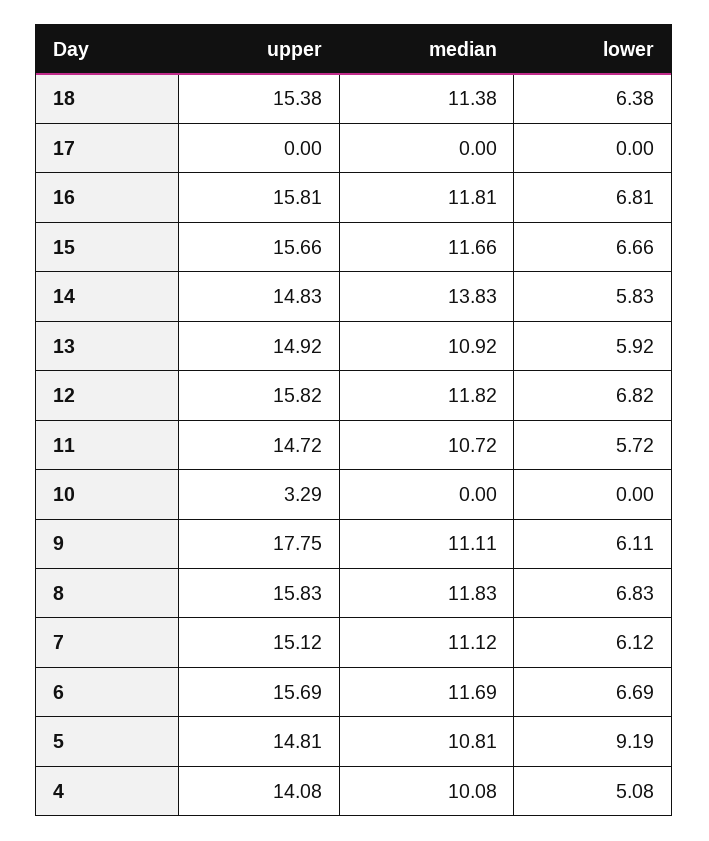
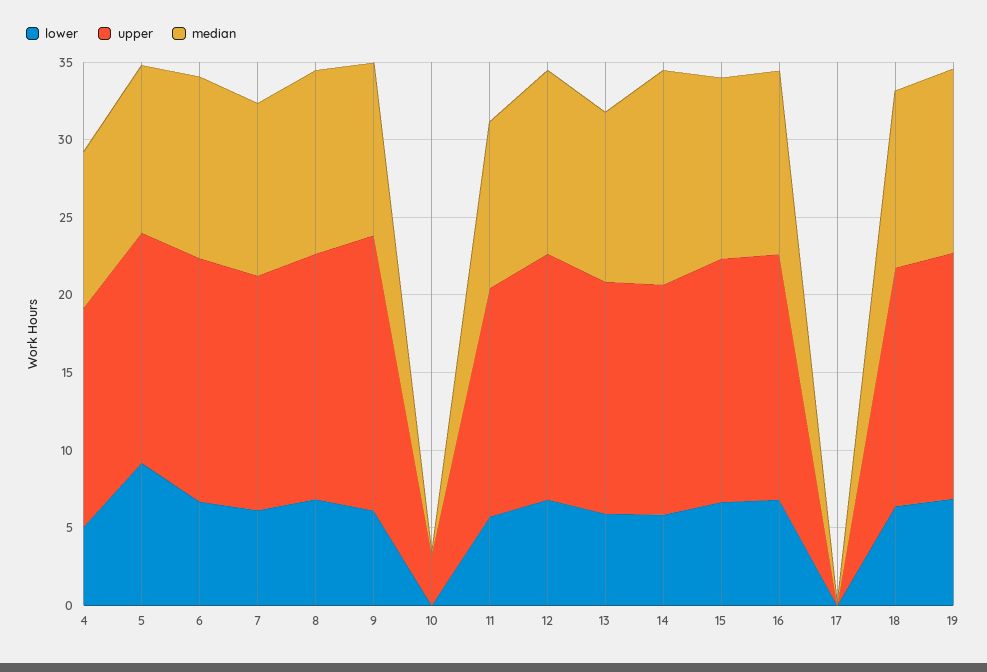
  {
    "upper": {
      "18": 15.38,
      "17": 0,
      "16": 15.81,
      "15": 15.66,
      "14": 14.83,
      "13": 14.92,
      "12": 15.82,
      "11": 14.72,
      "10": 3.29,
      "9": 17.75,
      "8": 15.83,
      "7": 15.12,
      "6": 15.69,
      "5": 14.81,
-     "4": 14.08
+     "4": 14.08,
+     "19": 16
    },
    "median": {
      "18": 11.38,
      "17": 0,
      "16": 11.81,
      "15": 11.66,
      "14": 13.83,
      "13": 10.92,
      "12": 11.82,
      "11": 10.72,
      "10": 0,
      "9": 11.11,
      "8": 11.83,
      "7": 11.12,
      "6": 11.69,
      "5": 10.81,
-     "4": 10.08
+     "4": 10.08,
+     "19": 12
    },
    "lower": {
      "18": 6.38,
      "17": 0,
      "16": 6.81,
      "15": 6.66,
      "14": 5.83,
      "13": 5.92,
      "12": 6.82,
      "11": 5.72,
      "10": 0,
      "9": 6.11,
      "8": 6.83,
      "7": 6.12,
      "6": 6.69,
      "5": 9.19,
-     "4": 5.08
+     "4": 5.08,
+     "19": 7
    }
  }

